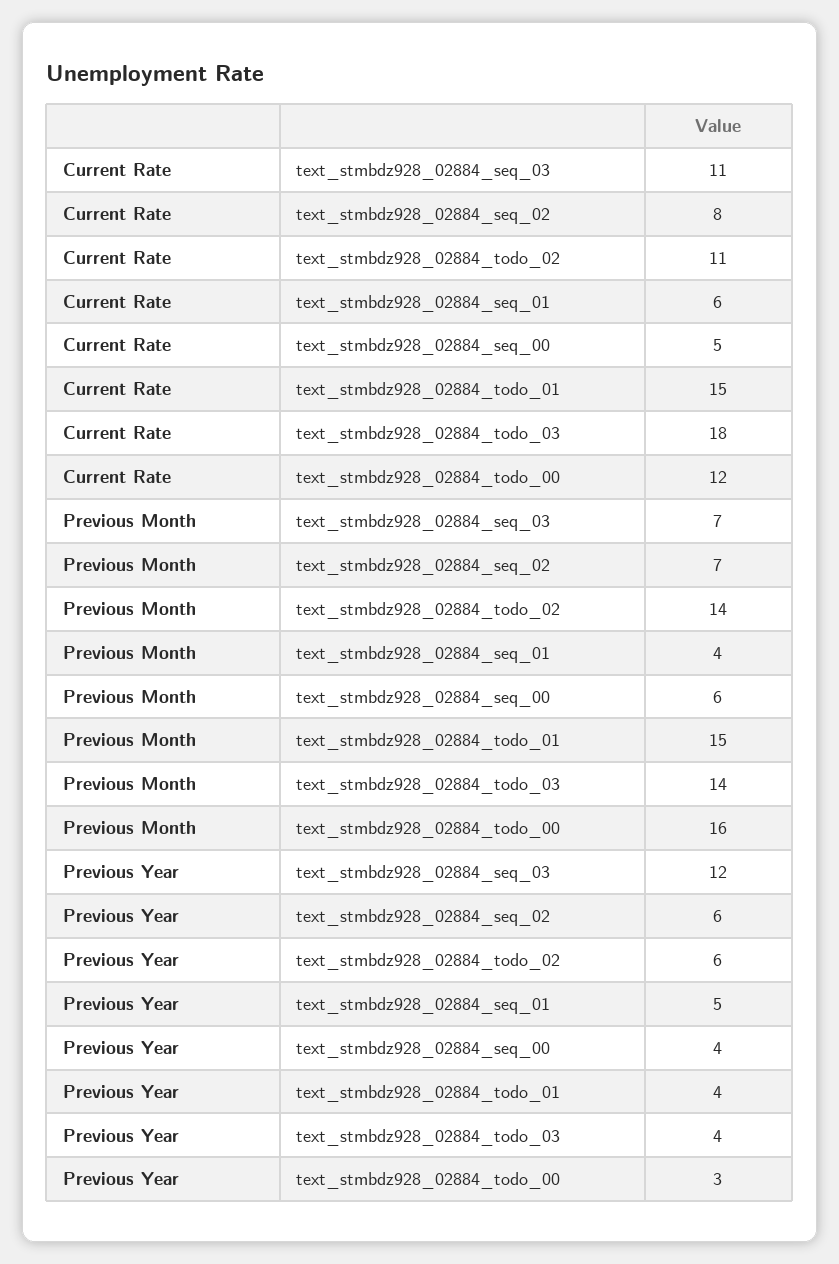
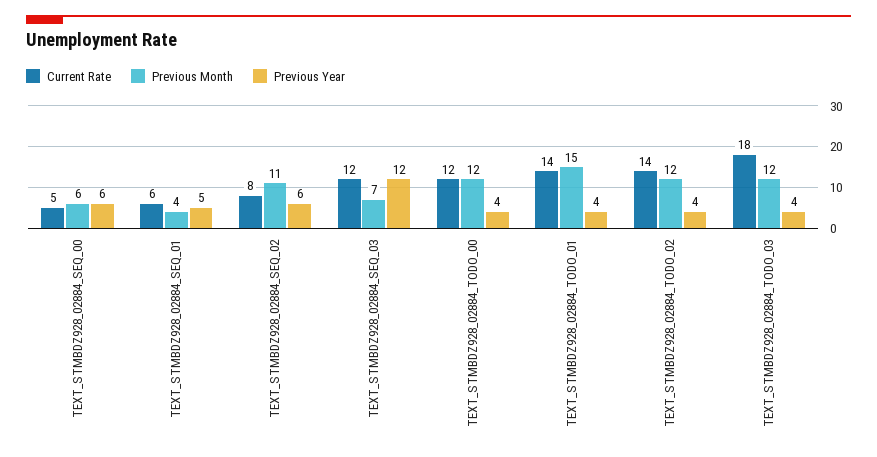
  {
    "Current Rate": {
-     "text_stmbdz928_02884_seq_03": 11,
+     "text_stmbdz928_02884_seq_03": 12,
      "text_stmbdz928_02884_seq_02": 8,
-     "text_stmbdz928_02884_todo_02": 11,
+     "text_stmbdz928_02884_todo_02": 14,
      "text_stmbdz928_02884_seq_01": 6,
      "text_stmbdz928_02884_seq_00": 5,
-     "text_stmbdz928_02884_todo_01": 15,
+     "text_stmbdz928_02884_todo_01": 14,
      "text_stmbdz928_02884_todo_03": 18,
      "text_stmbdz928_02884_todo_00": 12
    },
    "Previous Month": {
      "text_stmbdz928_02884_seq_03": 7,
-     "text_stmbdz928_02884_seq_02": 7,
+     "text_stmbdz928_02884_seq_02": 11,
-     "text_stmbdz928_02884_todo_02": 14,
+     "text_stmbdz928_02884_todo_02": 12,
      "text_stmbdz928_02884_seq_01": 4,
      "text_stmbdz928_02884_seq_00": 6,
      "text_stmbdz928_02884_todo_01": 15,
-     "text_stmbdz928_02884_todo_03": 14,
+     "text_stmbdz928_02884_todo_03": 12,
-     "text_stmbdz928_02884_todo_00": 16
+     "text_stmbdz928_02884_todo_00": 12
    },
    "Previous Year": {
      "text_stmbdz928_02884_seq_03": 12,
      "text_stmbdz928_02884_seq_02": 6,
-     "text_stmbdz928_02884_todo_02": 6,
+     "text_stmbdz928_02884_todo_02": 4,
      "text_stmbdz928_02884_seq_01": 5,
-     "text_stmbdz928_02884_seq_00": 4,
+     "text_stmbdz928_02884_seq_00": 6,
      "text_stmbdz928_02884_todo_01": 4,
      "text_stmbdz928_02884_todo_03": 4,
-     "text_stmbdz928_02884_todo_00": 3
+     "text_stmbdz928_02884_todo_00": 4
    }
  }

